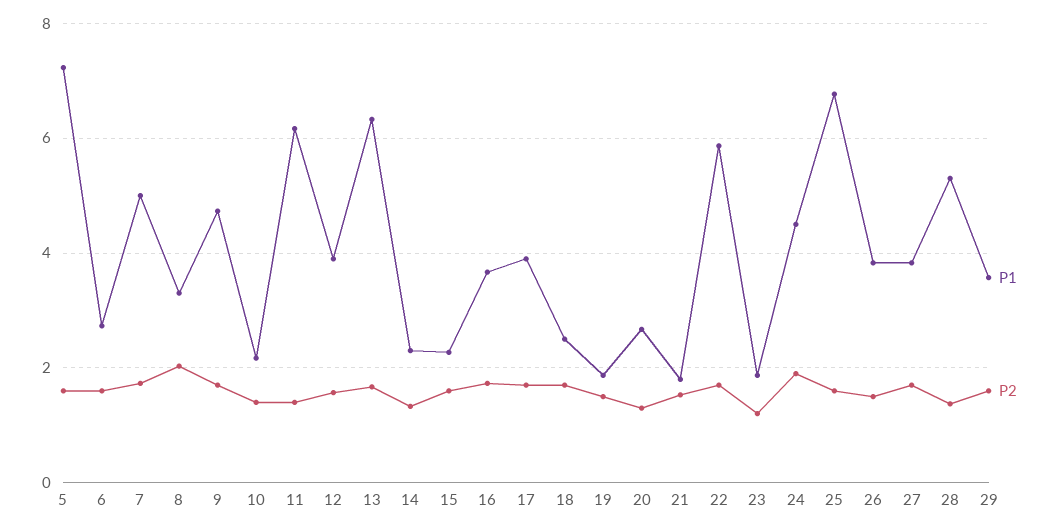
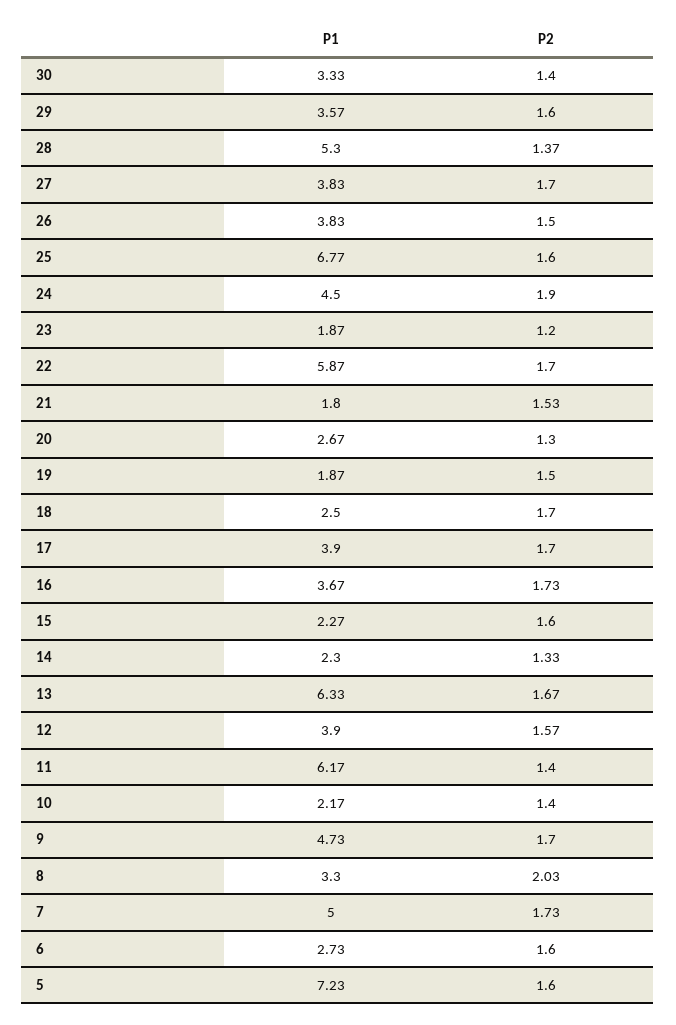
  {
    "P1": {
      "5": 7.23,
      "6": 2.73,
      "7": 5,
      "8": 3.3,
      "9": 4.73,
      "10": 2.17,
      "11": 6.17,
      "12": 3.9,
      "13": 6.33,
      "14": 2.3,
      "15": 2.27,
      "16": 3.67,
      "17": 3.9,
      "18": 2.5,
      "19": 1.87,
      "20": 2.67,
      "21": 1.8,
      "22": 5.87,
      "23": 1.87,
      "24": 4.5,
      "25": 6.77,
      "26": 3.83,
      "27": 3.83,
      "28": 5.3,
-     "29": 3.57
+     "29": 3.57,
+     "30": 3.33
    },
    "P2": {
      "5": 1.6,
      "6": 1.6,
      "7": 1.73,
      "8": 2.03,
      "9": 1.7,
      "10": 1.4,
      "11": 1.4,
      "12": 1.57,
      "13": 1.67,
      "14": 1.33,
      "15": 1.6,
      "16": 1.73,
      "17": 1.7,
      "18": 1.7,
      "19": 1.5,
      "20": 1.3,
      "21": 1.53,
      "22": 1.7,
      "23": 1.2,
      "24": 1.9,
      "25": 1.6,
      "26": 1.5,
      "27": 1.7,
      "28": 1.37,
-     "29": 1.6
+     "29": 1.6,
+     "30": 1.4
    }
  }

